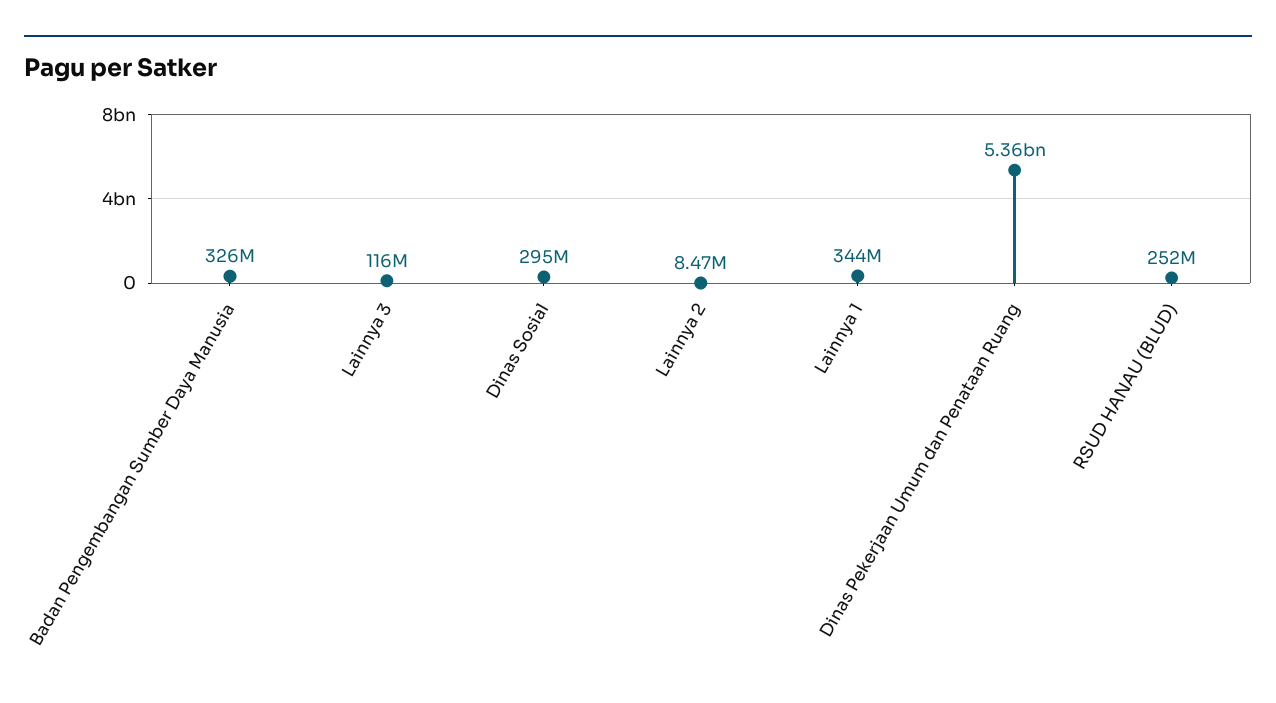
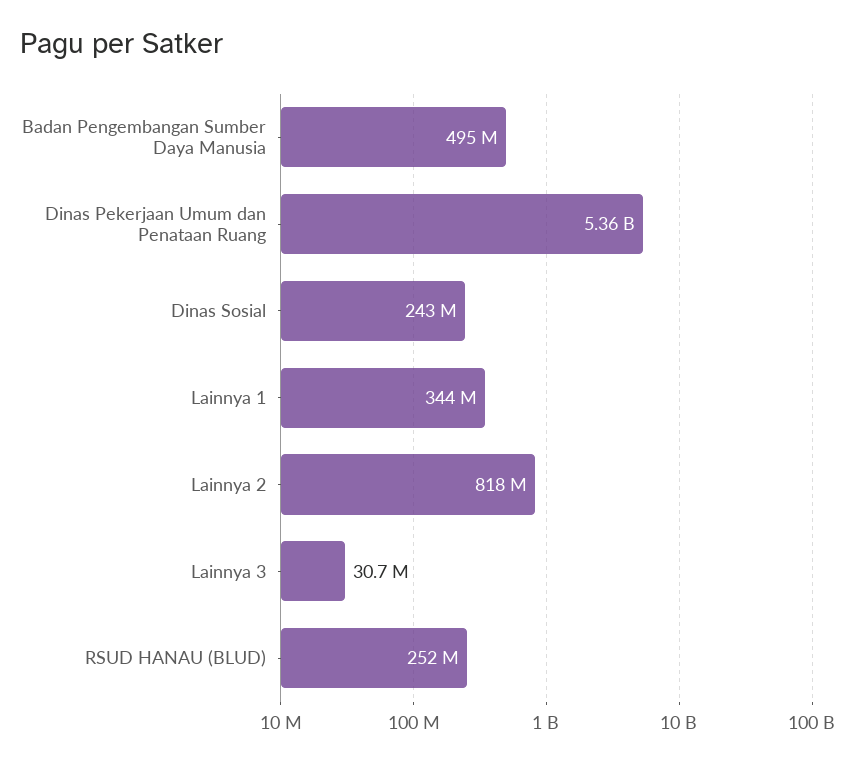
  {
-   "Badan Pengembangan Sumber Daya Manusia": 326000000,
+   "Badan Pengembangan Sumber Daya Manusia": 495000000,
-   "Lainnya 3": 116000000,
+   "Lainnya 3": 30700000,
-   "Dinas Sosial": 295000000,
+   "Dinas Sosial": 243000000,
-   "Lainnya 2": 8470000,
+   "Lainnya 2": 818000000,
    "Lainnya 1": 344000000,
    "Dinas Pekerjaan Umum dan Penataan Ruang": 5360000000,
    "RSUD HANAU (BLUD)": 252000000
  }

